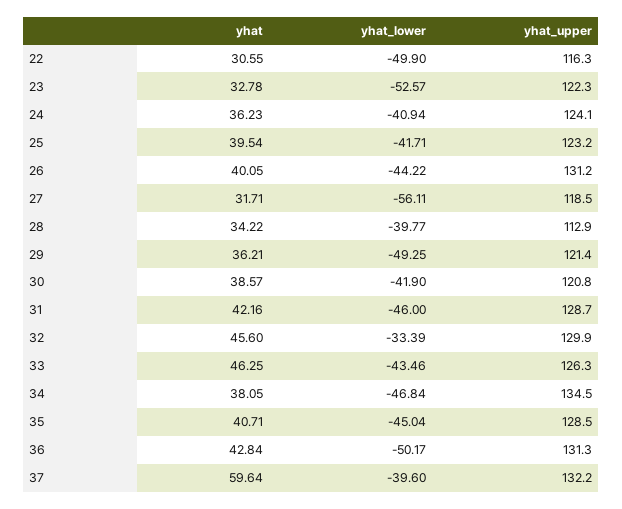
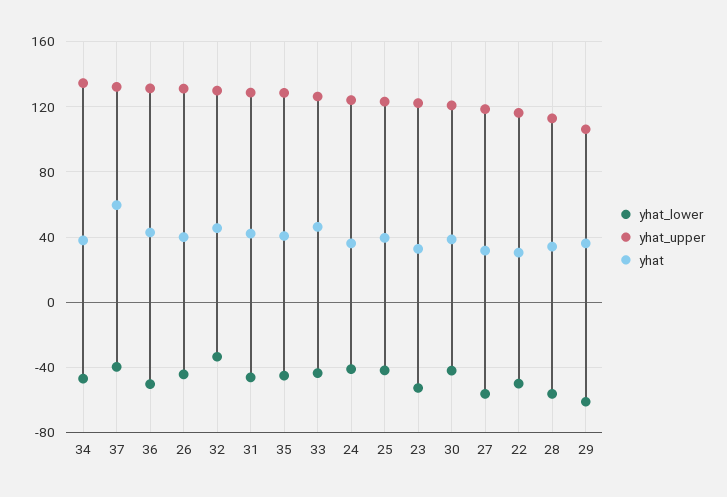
  {
    "yhat": {
      "22": 30.55,
      "23": 32.78,
      "24": 36.23,
      "25": 39.54,
      "26": 40.05,
      "27": 31.71,
      "28": 34.22,
      "29": 36.21,
      "30": 38.57,
      "31": 42.16,
      "32": 45.6,
      "33": 46.25,
      "34": 38.05,
      "35": 40.71,
      "36": 42.84,
      "37": 59.64
    },
    "yhat_lower": {
      "22": -49.9,
      "23": -52.57,
      "24": -40.94,
      "25": -41.71,
      "26": -44.22,
      "27": -56.11,
-     "28": -39.77,
+     "28": -55,
-     "29": -49.25,
+     "29": -60,
      "30": -41.9,
      "31": -46,
      "32": -33.39,
      "33": -43.46,
      "34": -46.84,
      "35": -45.04,
      "36": -50.17,
      "37": -39.6
    },
    "yhat_upper": {
      "22": 116.3,
      "23": 122.3,
      "24": 124.1,
      "25": 123.2,
      "26": 131.2,
      "27": 118.5,
      "28": 112.9,
-     "29": 121.4,
+     "29": 105,
      "30": 120.8,
      "31": 128.7,
      "32": 129.9,
      "33": 126.3,
      "34": 134.5,
      "35": 128.5,
      "36": 131.3,
      "37": 132.2
    }
  }

